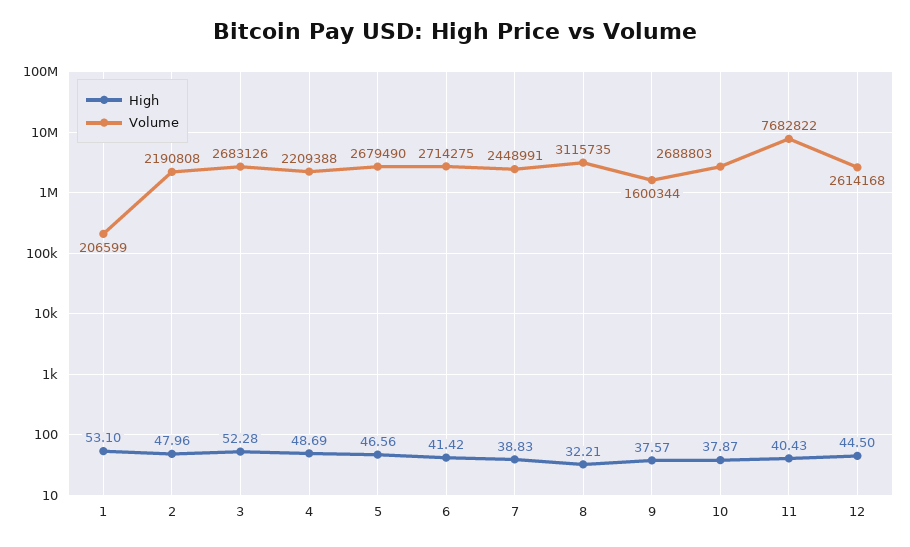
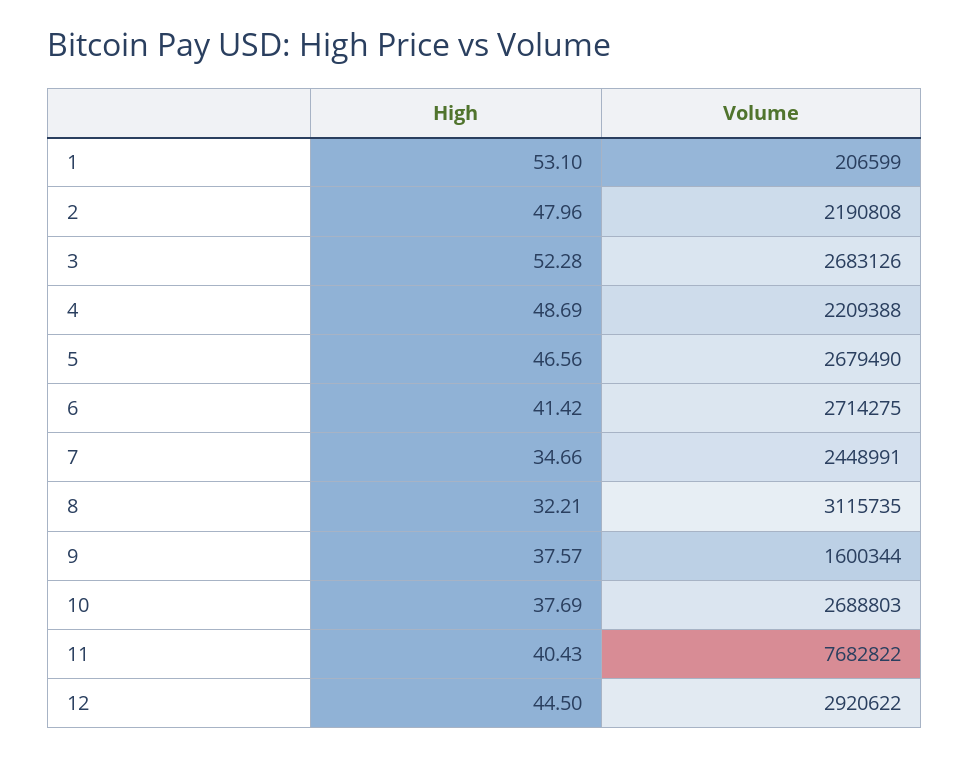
  {
    "High": {
      "1": 53.1,
      "2": 47.96,
      "3": 52.28,
      "4": 48.69,
      "5": 46.56,
      "6": 41.42,
-     "7": 38.83,
+     "7": 34.66,
      "8": 32.21,
      "9": 37.57,
-     "10": 37.87,
+     "10": 37.69,
      "11": 40.43,
      "12": 44.5
    },
    "Volume": {
      "1": 206599,
      "2": 2190808,
      "3": 2683126,
      "4": 2209388,
      "5": 2679490,
      "6": 2714275,
      "7": 2448991,
      "8": 3115735,
      "9": 1600344,
      "10": 2688803,
      "11": 7682822,
-     "12": 2614168
+     "12": 2920622
    }
  }

